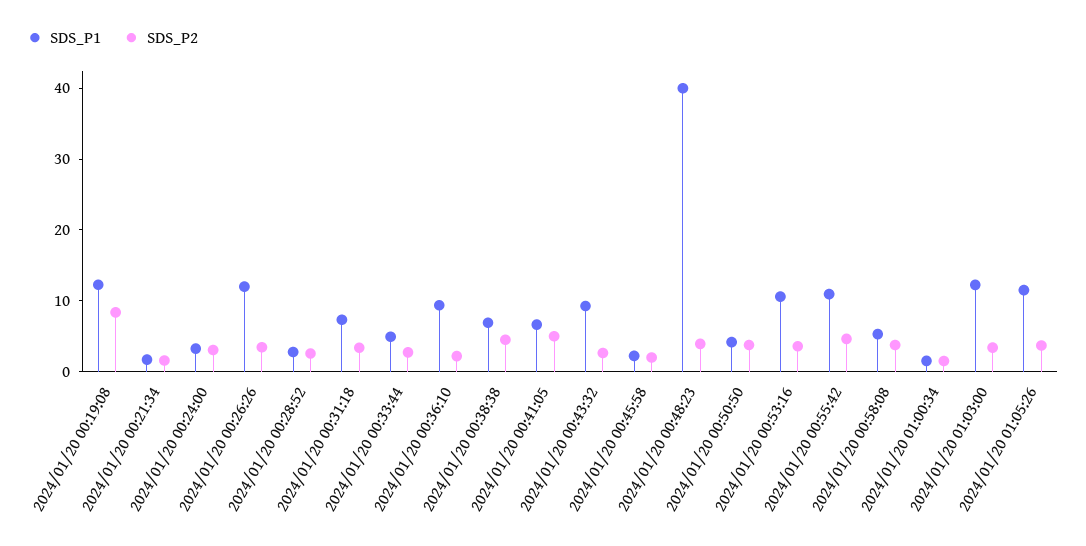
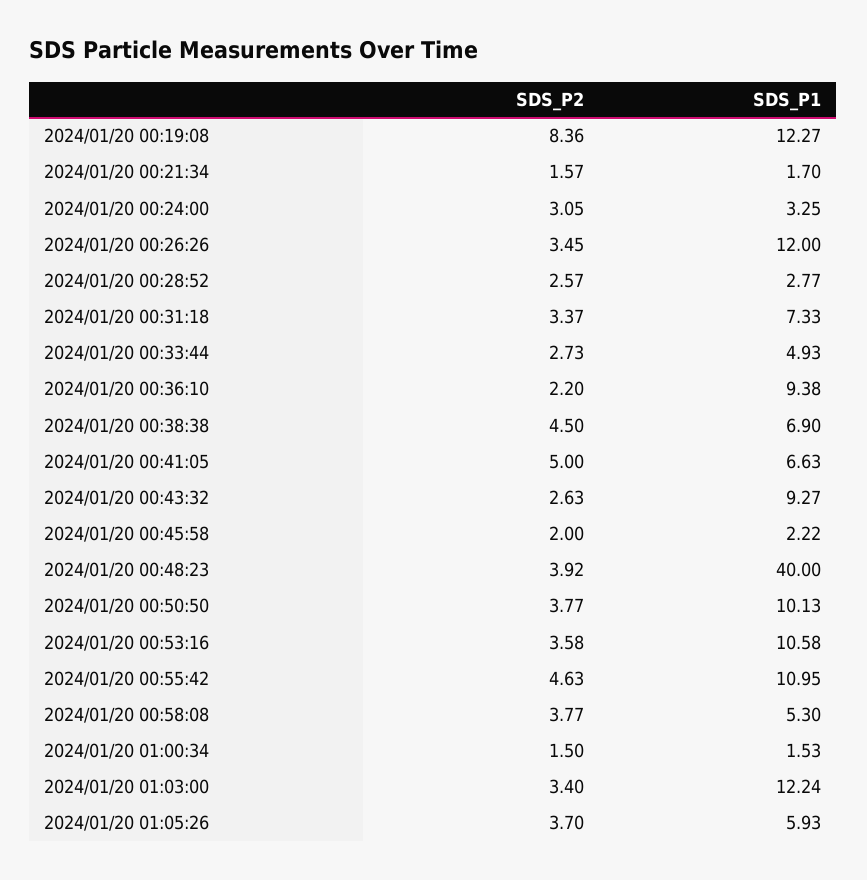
  {
    "SDS_P1": {
      "2024/01/20 00:19:08": 12.27,
      "2024/01/20 00:21:34": 1.7,
      "2024/01/20 00:24:00": 3.25,
      "2024/01/20 00:26:26": 12,
      "2024/01/20 00:28:52": 2.77,
      "2024/01/20 00:31:18": 7.33,
      "2024/01/20 00:33:44": 4.93,
      "2024/01/20 00:36:10": 9.38,
      "2024/01/20 00:38:38": 6.9,
      "2024/01/20 00:41:05": 6.63,
      "2024/01/20 00:43:32": 9.27,
      "2024/01/20 00:45:58": 2.22,
      "2024/01/20 00:48:23": 40,
-     "2024/01/20 00:50:50": 4,
+     "2024/01/20 00:50:50": 10.13,
      "2024/01/20 00:53:16": 10.58,
      "2024/01/20 00:55:42": 10.95,
      "2024/01/20 00:58:08": 5.3,
      "2024/01/20 01:00:34": 1.53,
      "2024/01/20 01:03:00": 12.24,
-     "2024/01/20 01:05:26": 12
+     "2024/01/20 01:05:26": 5.93
    },
    "SDS_P2": {
      "2024/01/20 00:19:08": 8.36,
      "2024/01/20 00:21:34": 1.57,
      "2024/01/20 00:24:00": 3.05,
      "2024/01/20 00:26:26": 3.45,
      "2024/01/20 00:28:52": 2.57,
      "2024/01/20 00:31:18": 3.37,
      "2024/01/20 00:33:44": 2.73,
      "2024/01/20 00:36:10": 2.2,
      "2024/01/20 00:38:38": 4.5,
      "2024/01/20 00:41:05": 5,
      "2024/01/20 00:43:32": 2.63,
      "2024/01/20 00:45:58": 2,
      "2024/01/20 00:48:23": 3.92,
      "2024/01/20 00:50:50": 3.77,
      "2024/01/20 00:53:16": 3.58,
      "2024/01/20 00:55:42": 4.63,
      "2024/01/20 00:58:08": 3.77,
      "2024/01/20 01:00:34": 1.5,
      "2024/01/20 01:03:00": 3.4,
      "2024/01/20 01:05:26": 3.7
    }
  }

